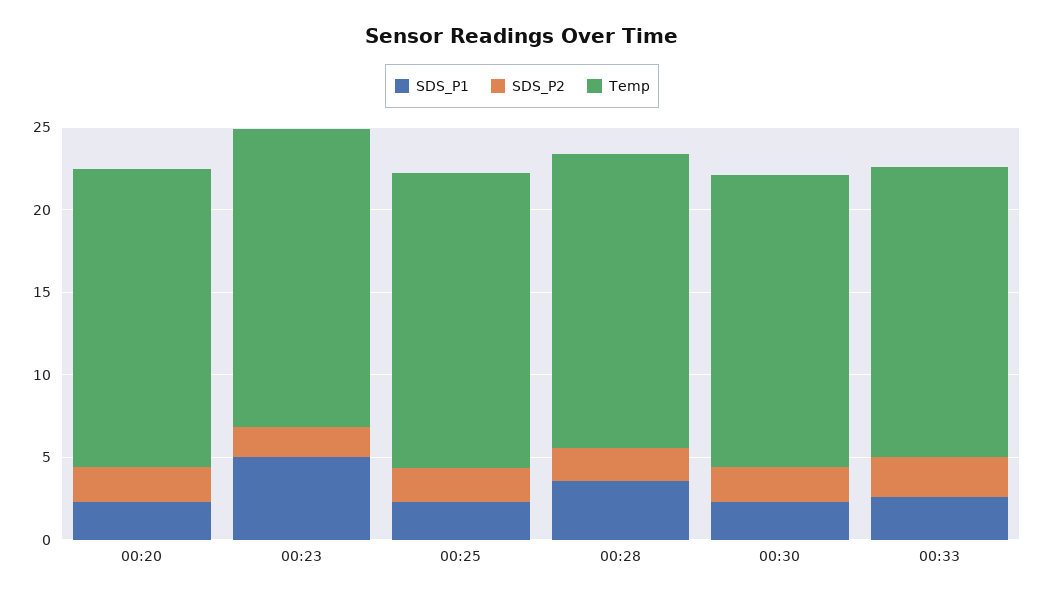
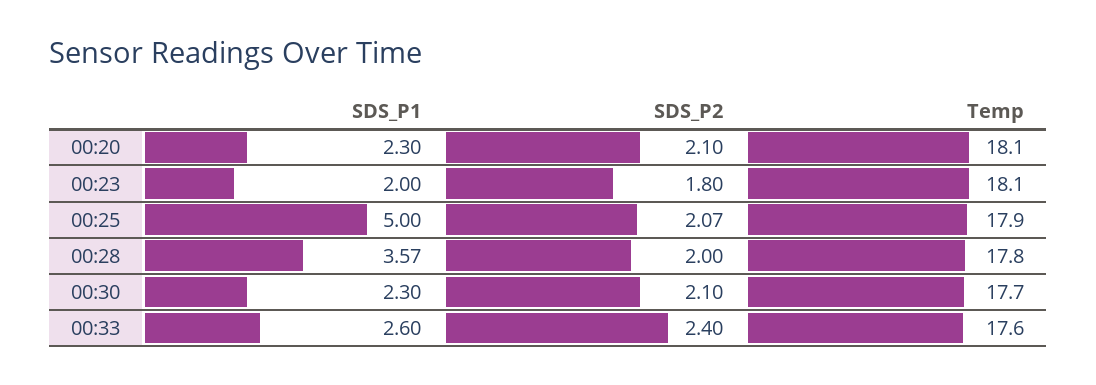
  {
    "SDS_P1": {
      "00:20": 2.3,
-     "00:23": 5,
+     "00:23": 2,
-     "00:25": 2,
+     "00:25": 5,
      "00:28": 3.57,
      "00:30": 2.3,
      "00:33": 2.6
    },
    "SDS_P2": {
      "00:20": 2.1,
      "00:23": 1.8,
      "00:25": 2.07,
      "00:28": 2,
      "00:30": 2.1,
      "00:33": 2.4
    },
    "Temp": {
      "00:20": 18.1,
      "00:23": 18.1,
      "00:25": 17.9,
      "00:28": 17.8,
      "00:30": 17.7,
      "00:33": 17.6
    }
  }

